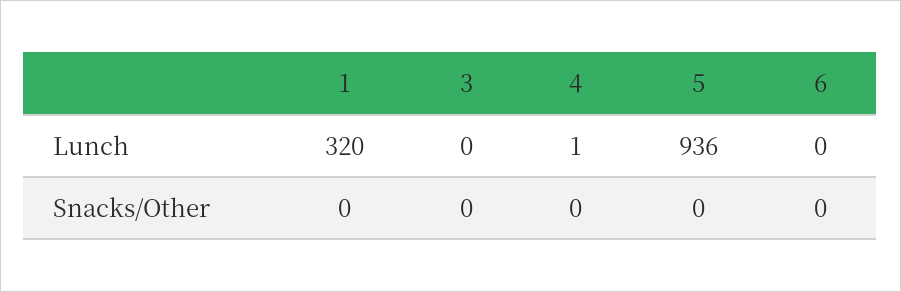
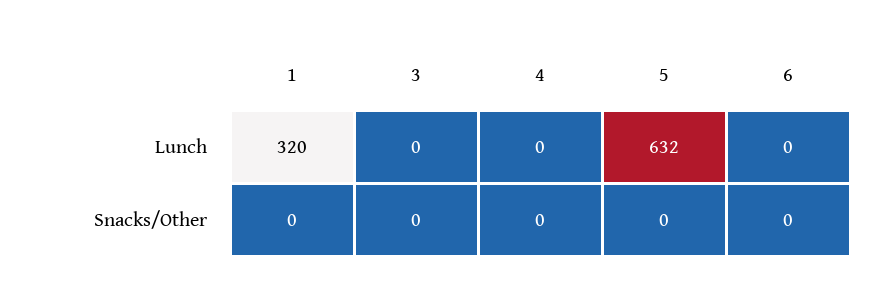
  {
    "1": {
      "Lunch": 320,
      "Snacks/Other": 0
    },
    "3": {
      "Lunch": 0,
      "Snacks/Other": 0
    },
    "4": {
-     "Lunch": 1,
+     "Lunch": 0,
      "Snacks/Other": 0
    },
    "5": {
-     "Lunch": 936,
+     "Lunch": 632,
      "Snacks/Other": 0
    },
    "6": {
      "Lunch": 0,
      "Snacks/Other": 0
    }
  }

